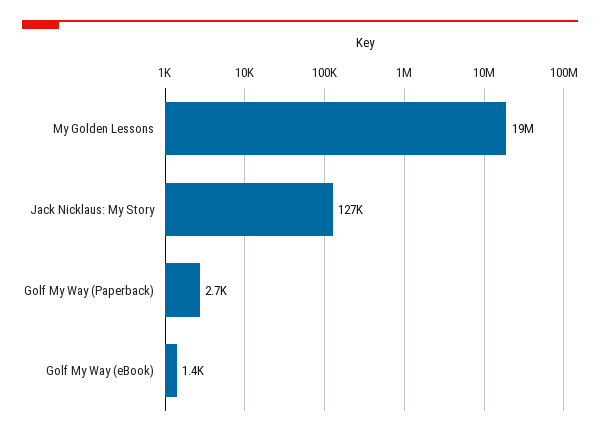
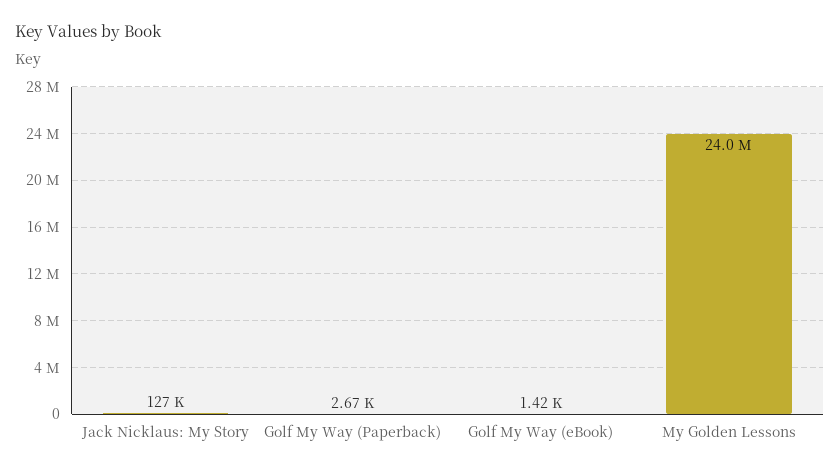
  {
-   "My Golden Lessons": 19000000,
+   "My Golden Lessons": 24000000,
    "Jack Nicklaus: My Story": 127000,
    "Golf My Way (Paperback)": 2670,
    "Golf My Way (eBook)": 1420
  }

